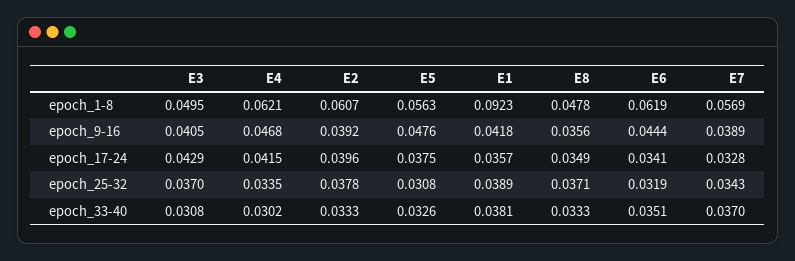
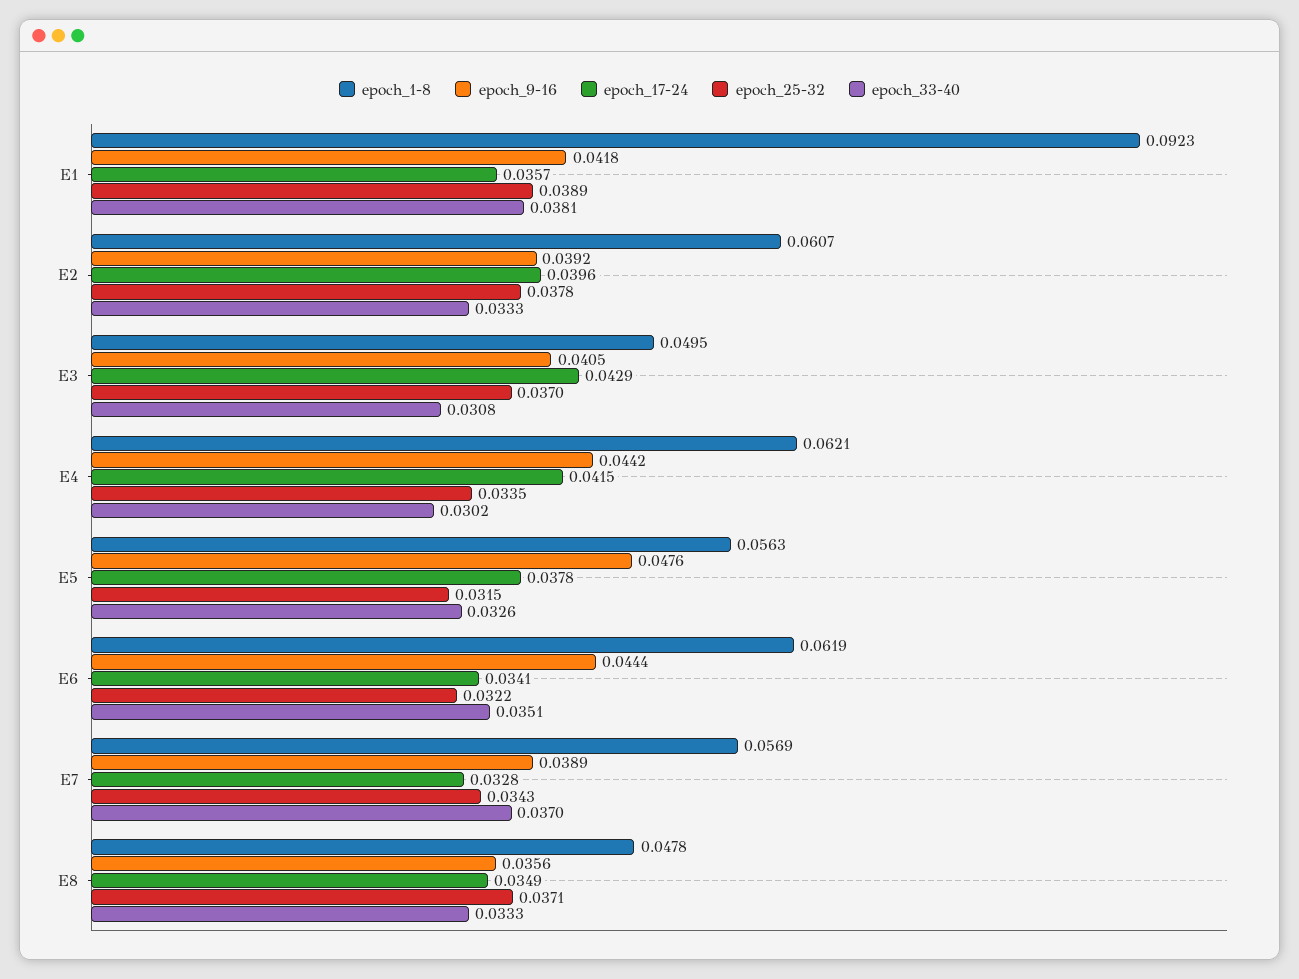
  {
    "epoch_1-8": {
      "E3": 0.0495,
      "E4": 0.0621,
      "E2": 0.0607,
      "E5": 0.0563,
      "E1": 0.0923,
      "E8": 0.0478,
      "E6": 0.0619,
      "E7": 0.0569
    },
    "epoch_9-16": {
      "E3": 0.0405,
-     "E4": 0.0468,
+     "E4": 0.0442,
      "E2": 0.0392,
      "E5": 0.0476,
      "E1": 0.0418,
      "E8": 0.0356,
      "E6": 0.0444,
      "E7": 0.0389
    },
    "epoch_17-24": {
      "E3": 0.0429,
      "E4": 0.0415,
      "E2": 0.0396,
-     "E5": 0.0375,
+     "E5": 0.0378,
      "E1": 0.0357,
      "E8": 0.0349,
      "E6": 0.0341,
      "E7": 0.0328
    },
    "epoch_25-32": {
      "E3": 0.037,
      "E4": 0.0335,
      "E2": 0.0378,
-     "E5": 0.0308,
+     "E5": 0.0315,
      "E1": 0.0389,
      "E8": 0.0371,
-     "E6": 0.0319,
+     "E6": 0.0322,
      "E7": 0.0343
    },
    "epoch_33-40": {
      "E3": 0.0308,
      "E4": 0.0302,
      "E2": 0.0333,
      "E5": 0.0326,
      "E1": 0.0381,
      "E8": 0.0333,
      "E6": 0.0351,
      "E7": 0.037
    }
  }

